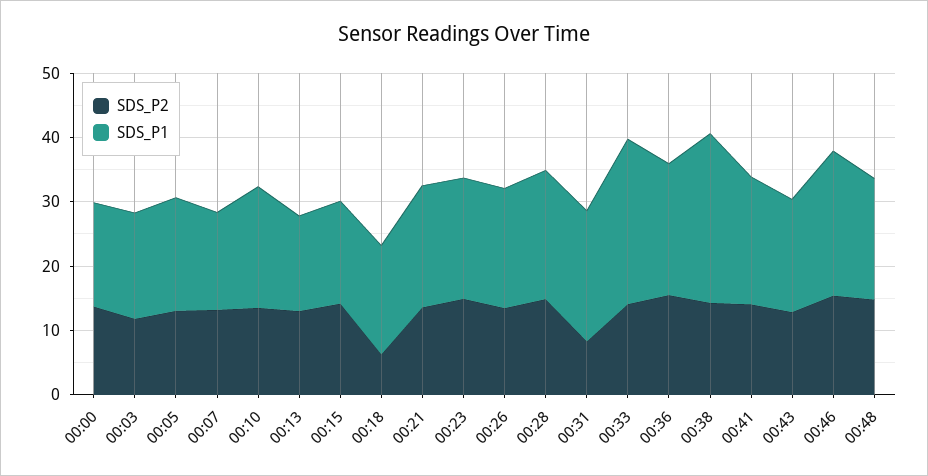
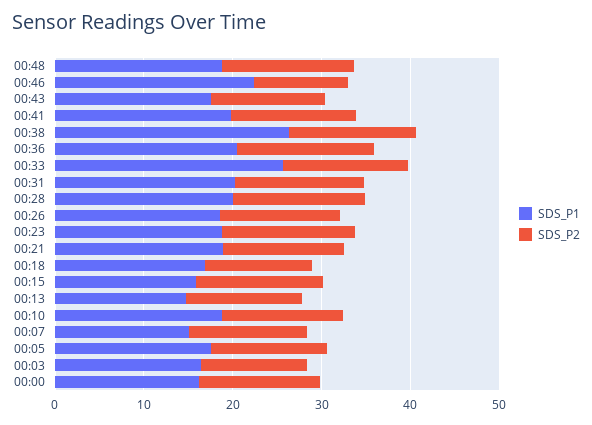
  {
    "SDS_P2": {
      "00:00": 14,
      "00:03": 12,
      "00:05": 14,
      "00:07": 14,
      "00:10": 14,
      "00:13": 14,
      "00:15": 14,
-     "00:18": 6,
+     "00:18": 12,
      "00:21": 14,
      "00:23": 14,
      "00:26": 14,
      "00:28": 14,
-     "00:31": 8,
+     "00:31": 14,
      "00:33": 14,
      "00:36": 16,
      "00:38": 14,
      "00:41": 14,
      "00:43": 12,
-     "00:46": 16,
+     "00:46": 10,
      "00:48": 14
    },
    "SDS_P1": {
      "00:00": 16,
      "00:03": 16,
      "00:05": 18,
      "00:07": 16,
      "00:10": 18,
      "00:13": 14,
      "00:15": 16,
      "00:18": 16,
      "00:21": 18,
      "00:23": 18,
      "00:26": 18,
      "00:28": 20,
      "00:31": 20,
      "00:33": 26,
      "00:36": 20,
      "00:38": 26,
      "00:41": 20,
      "00:43": 18,
      "00:46": 22,
      "00:48": 18
    }
  }

